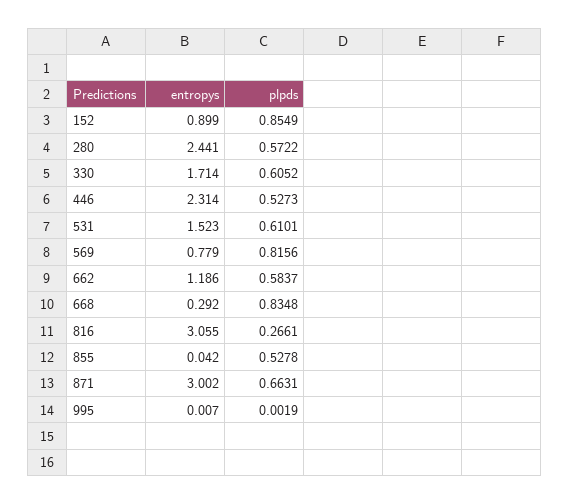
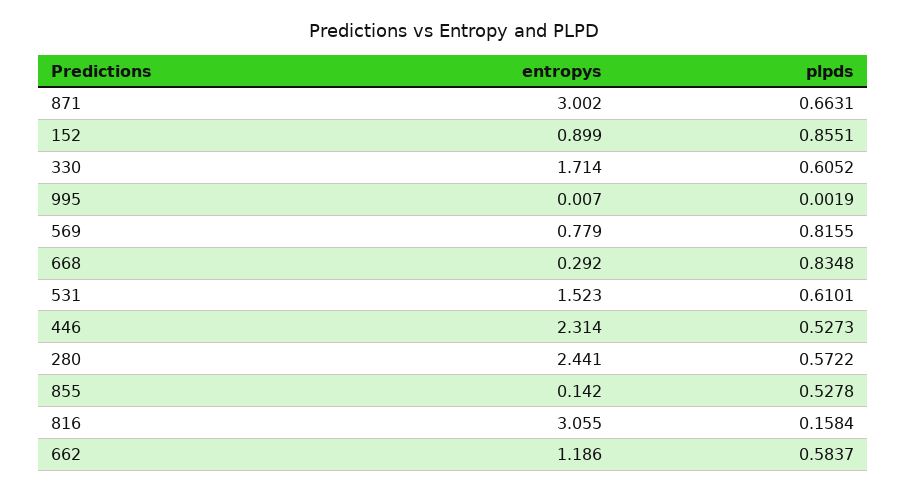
  {
    "entropys": {
      "152": 0.899,
      "280": 2.441,
      "330": 1.714,
      "446": 2.314,
      "531": 1.523,
      "569": 0.779,
      "662": 1.186,
      "668": 0.292,
      "816": 3.055,
-     "855": 0.042,
+     "855": 0.142,
      "871": 3.002,
      "995": 0.007
    },
    "plpds": {
-     "152": 0.8549,
+     "152": 0.8551,
      "280": 0.5722,
      "330": 0.6052,
      "446": 0.5273,
      "531": 0.6101,
-     "569": 0.8156,
+     "569": 0.8155,
      "662": 0.5837,
      "668": 0.8348,
-     "816": 0.2661,
+     "816": 0.1584,
      "855": 0.5278,
      "871": 0.6631,
      "995": 0.0019
    }
  }

